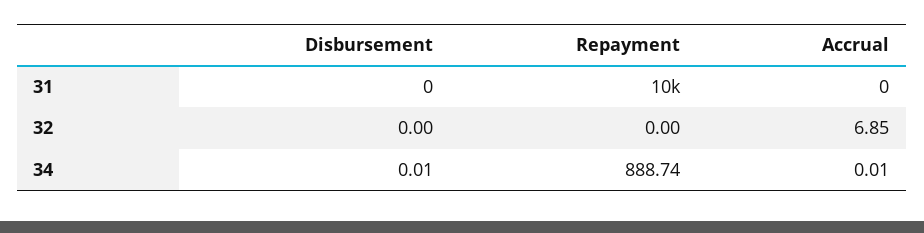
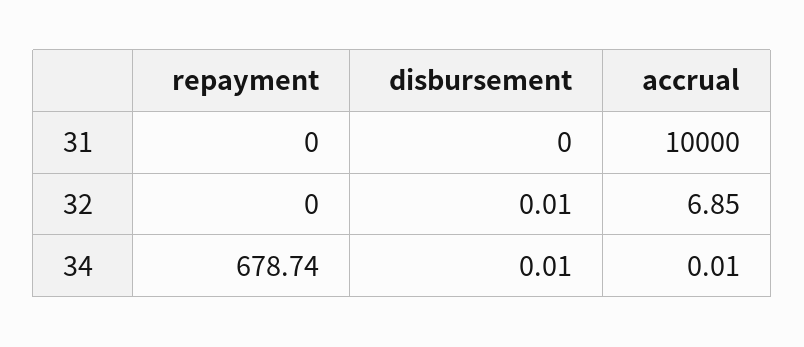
  {
    "Disbursement": {
      "31": 0,
-     "32": 0,
+     "32": 0.01,
      "34": 0.01
    },
    "Repayment": {
-     "31": 10000,
+     "31": 0,
      "32": 0,
-     "34": 888.74
+     "34": 678.74
    },
    "Accrual": {
-     "31": 0,
+     "31": 10000,
      "32": 6.85,
      "34": 0.01
    }
  }

